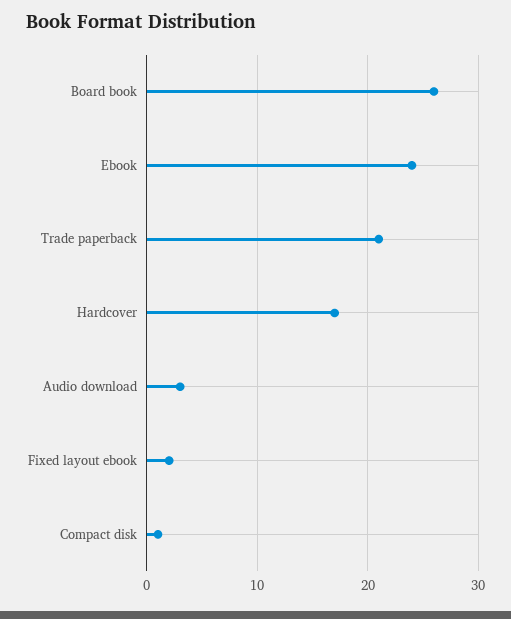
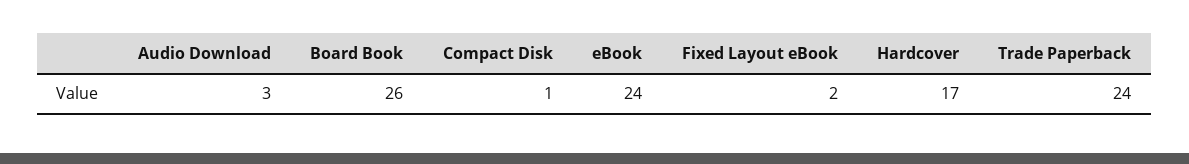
  {
    "Board book": 26,
    "Ebook": 24,
-   "Trade paperback": 21,
+   "Trade paperback": 24,
    "Hardcover": 17,
    "Audio download": 3,
    "Fixed layout ebook": 2,
    "Compact disk": 1
  }

